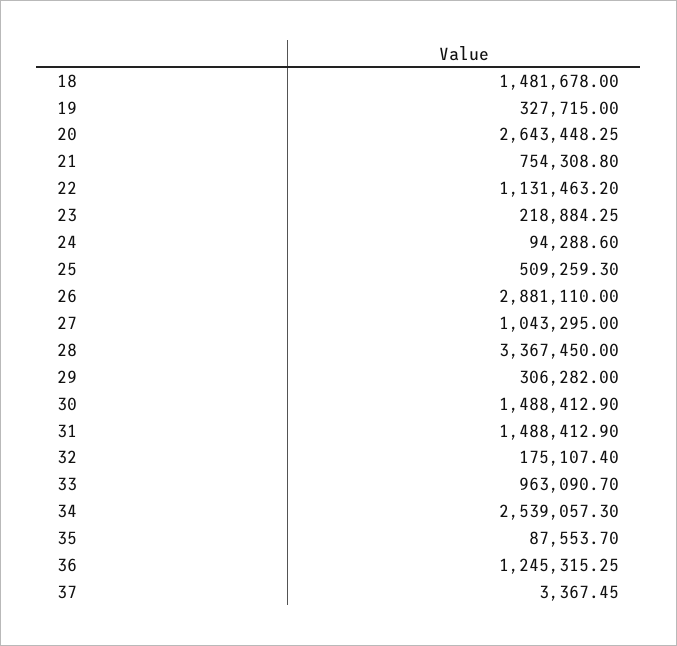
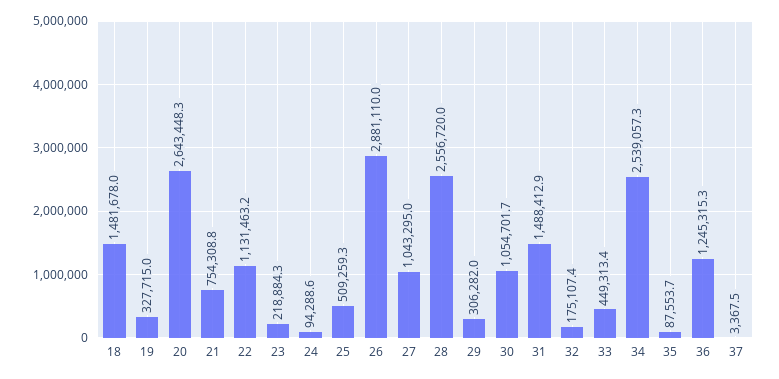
  {
    "18": 1481678,
    "19": 327715,
    "20": 2643448.25,
    "21": 754308.8,
    "22": 1131463.2,
    "23": 218884.25,
    "24": 94288.6,
    "25": 509259.3,
    "26": 2881110,
    "27": 1043295,
-   "28": 3367450,
+   "28": 2556720,
    "29": 306282,
-   "30": 1488412.9,
+   "30": 1054701.7,
    "31": 1488412.9,
    "32": 175107.4,
-   "33": 963090.7,
+   "33": 449313.4,
    "34": 2539057.3,
    "35": 87553.7,
    "36": 1245315.25,
    "37": 3367.45
  }

